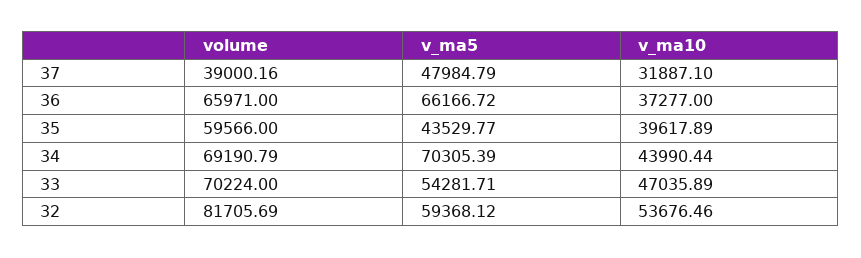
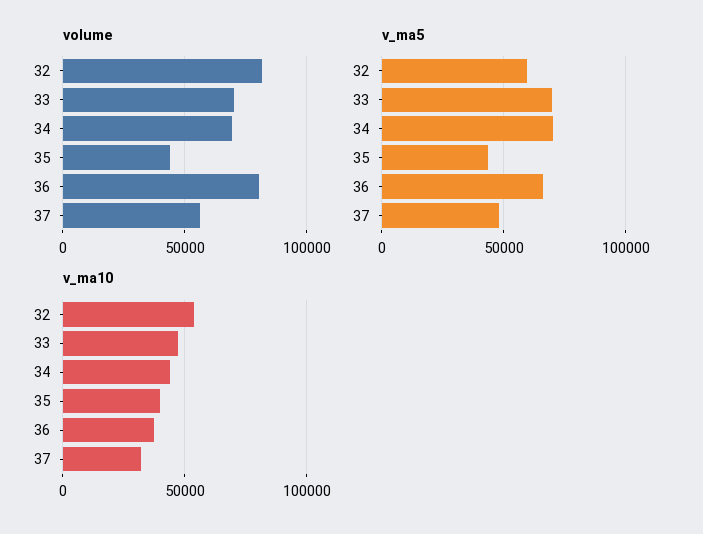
  {
    "volume": {
-     "37": 39000.16,
+     "37": 55000,
-     "36": 65971,
+     "36": 80000,
-     "35": 59566,
+     "35": 45000,
      "34": 69190.79,
      "33": 70224,
      "32": 81705.69
    },
    "v_ma5": {
      "37": 47984.79,
      "36": 66166.72,
      "35": 43529.77,
      "34": 70305.39,
-     "33": 54281.71,
+     "33": 70000,
      "32": 59368.12
    },
    "v_ma10": {
      "37": 31887.1,
      "36": 37277,
      "35": 39617.89,
      "34": 43990.44,
      "33": 47035.89,
      "32": 53676.46
    }
  }

